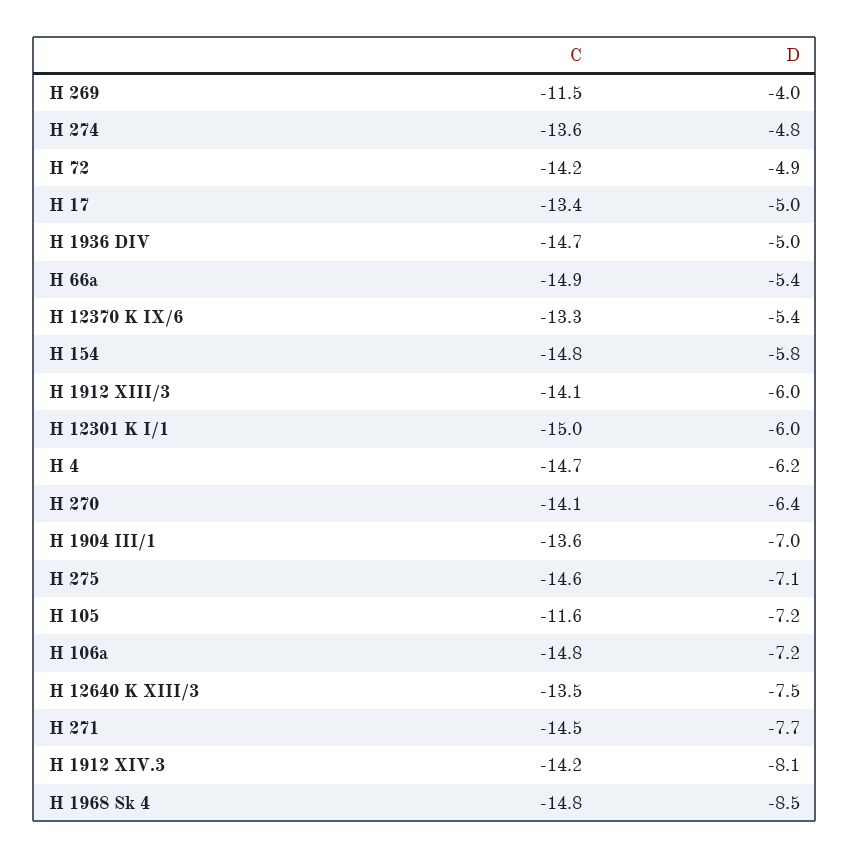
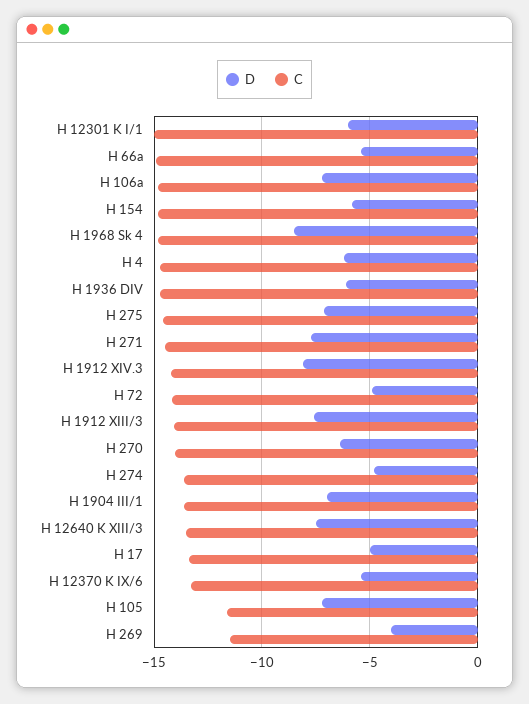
  {
    "C": {
      "H 269": -11.5,
      "H 274": -13.6,
      "H 72": -14.2,
      "H 17": -13.4,
      "H 1936 DIV": -14.7,
      "H 66a": -14.9,
      "H 12370 K IX/6": -13.3,
      "H 154": -14.8,
      "H 1912 XIII/3": -14.1,
      "H 12301 K I/1": -15,
      "H 4": -14.7,
      "H 270": -14.1,
      "H 1904 III/1": -13.6,
      "H 275": -14.6,
      "H 105": -11.6,
      "H 106a": -14.8,
      "H 12640 K XIII/3": -13.5,
      "H 271": -14.5,
      "H 1912 XIV.3": -14.2,
      "H 1968 Sk 4": -14.8
    },
    "D": {
      "H 269": -4,
      "H 274": -4.8,
      "H 72": -4.9,
      "H 17": -5,
-     "H 1936 DIV": -5,
+     "H 1936 DIV": -6,
      "H 66a": -5.4,
      "H 12370 K IX/6": -5.4,
      "H 154": -5.8,
-     "H 1912 XIII/3": -6,
+     "H 1912 XIII/3": -7.5,
      "H 12301 K I/1": -6,
      "H 4": -6.2,
      "H 270": -6.4,
      "H 1904 III/1": -7,
      "H 275": -7.1,
      "H 105": -7.2,
      "H 106a": -7.2,
      "H 12640 K XIII/3": -7.5,
      "H 271": -7.7,
      "H 1912 XIV.3": -8.1,
      "H 1968 Sk 4": -8.5
    }
  }

